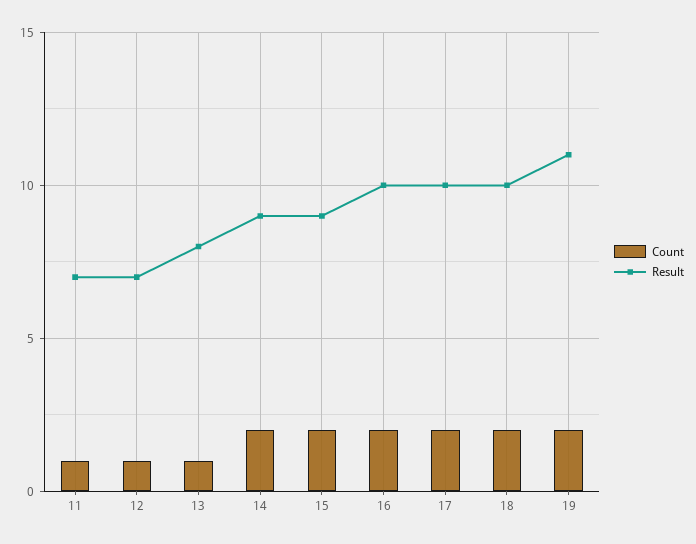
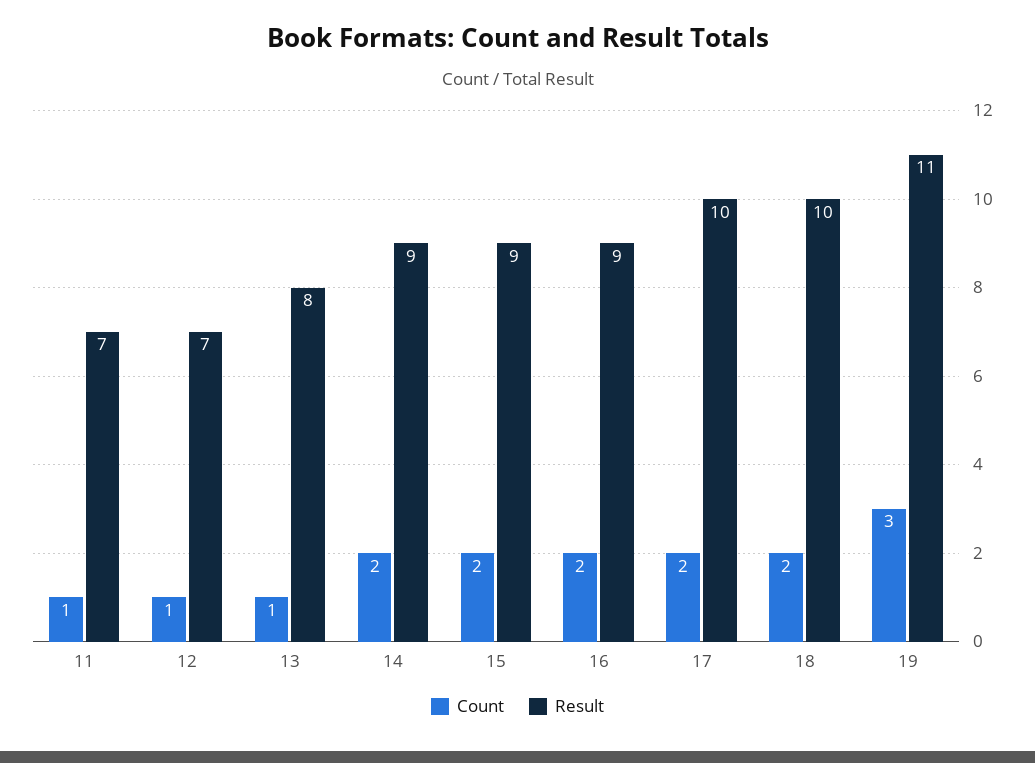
  {
    "Count": {
      "11": 1,
      "12": 1,
      "13": 1,
      "14": 2,
      "15": 2,
      "16": 2,
      "17": 2,
      "18": 2,
-     "19": 2
+     "19": 3
    },
    "Result": {
      "11": 7,
      "12": 7,
      "13": 8,
      "14": 9,
      "15": 9,
-     "16": 10,
+     "16": 9,
      "17": 10,
      "18": 10,
      "19": 11
    }
  }

